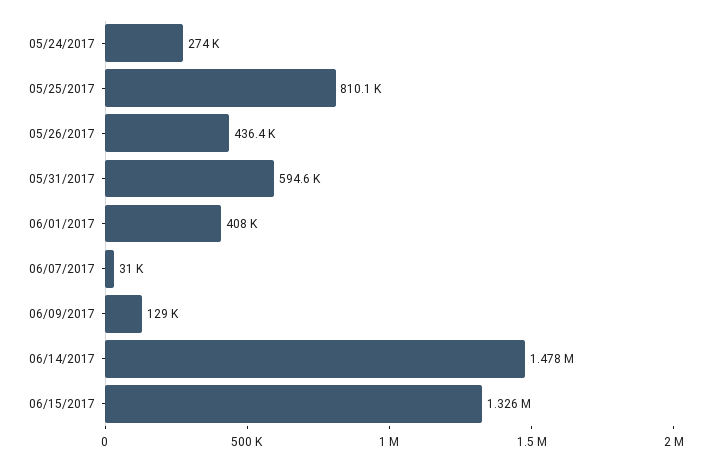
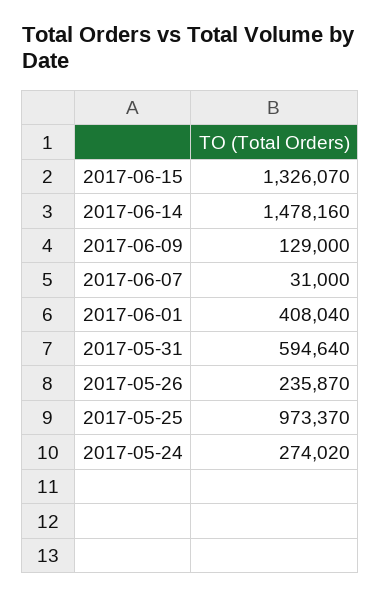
  {
    "05/24/2017": 274020,
-   "05/25/2017": 810100,
+   "05/25/2017": 973370,
-   "05/26/2017": 436400,
+   "05/26/2017": 235870,
    "05/31/2017": 594640,
    "06/01/2017": 408040,
    "06/07/2017": 31000,
    "06/09/2017": 129000,
    "06/14/2017": 1478160,
    "06/15/2017": 1326070
  }

